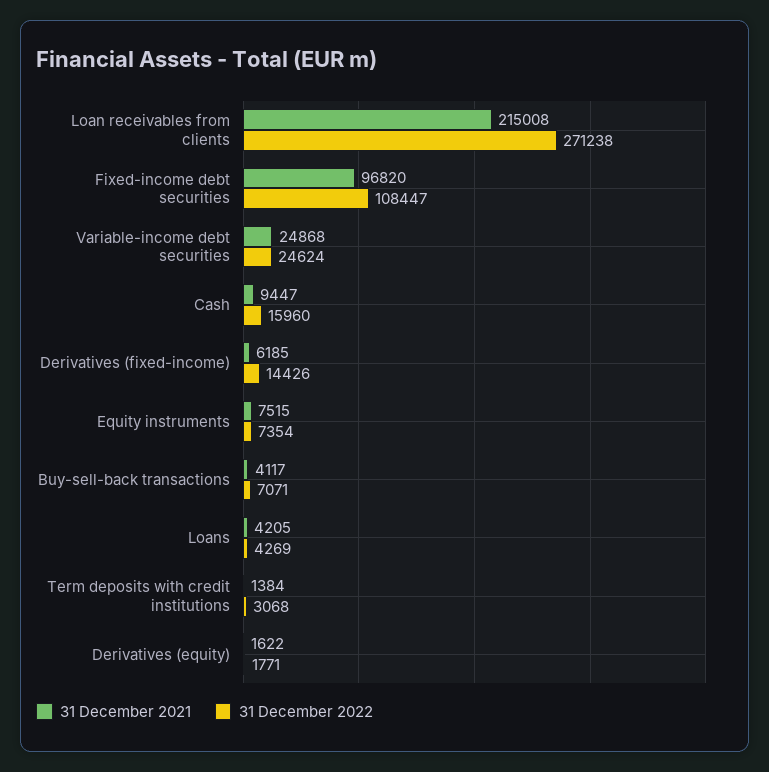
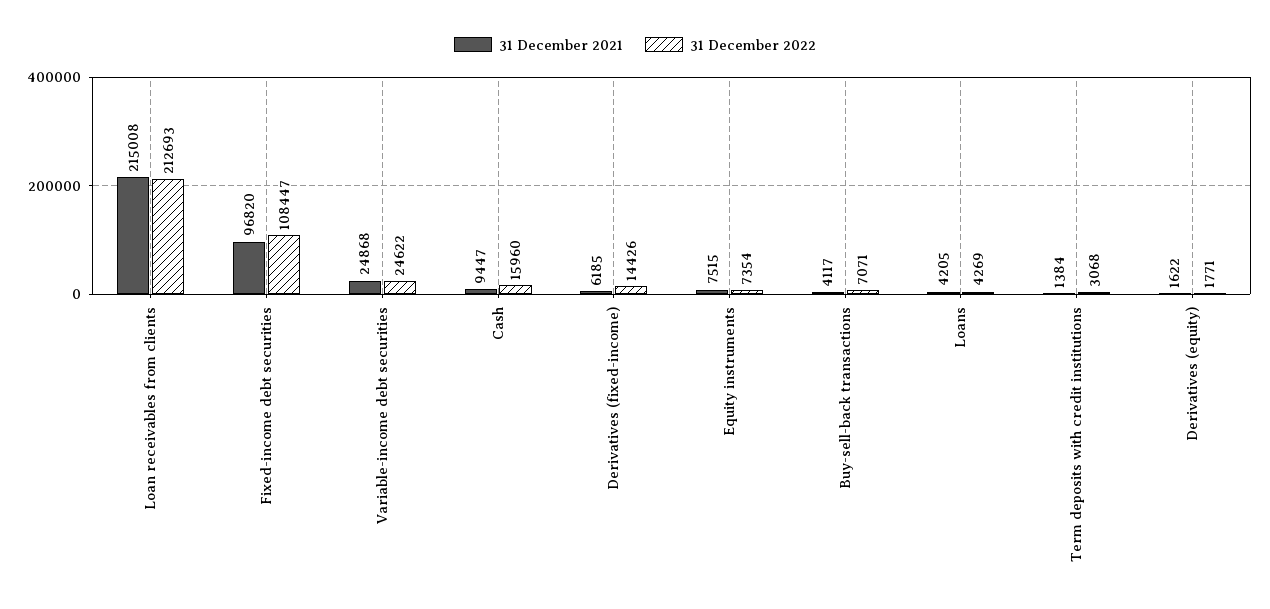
  {
    "31 December 2021": {
      "Loan receivables from clients": 215008,
      "Fixed-income debt securities": 96820,
      "Variable-income debt securities": 24868,
      "Cash": 9447,
      "Derivatives (fixed-income)": 6185,
      "Equity instruments": 7515,
      "Buy-sell-back transactions": 4117,
      "Loans": 4205,
      "Term deposits with credit institutions": 1384,
      "Derivatives (equity)": 1622
    },
    "31 December 2022": {
-     "Loan receivables from clients": 271238,
+     "Loan receivables from clients": 212693,
      "Fixed-income debt securities": 108447,
-     "Variable-income debt securities": 24624,
+     "Variable-income debt securities": 24622,
      "Cash": 15960,
      "Derivatives (fixed-income)": 14426,
      "Equity instruments": 7354,
      "Buy-sell-back transactions": 7071,
      "Loans": 4269,
      "Term deposits with credit institutions": 3068,
      "Derivatives (equity)": 1771
    }
  }

